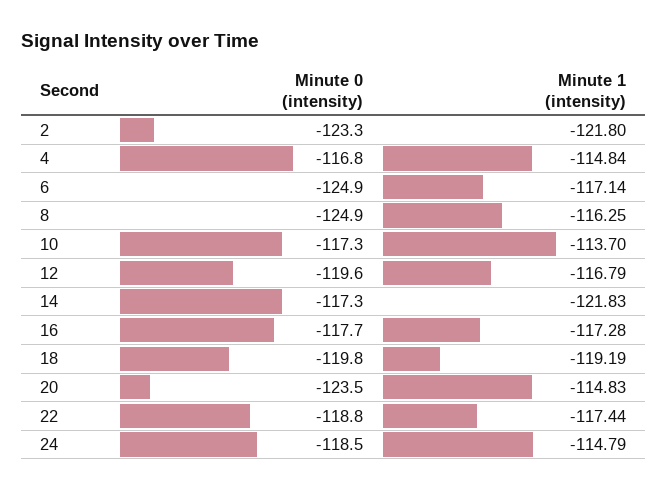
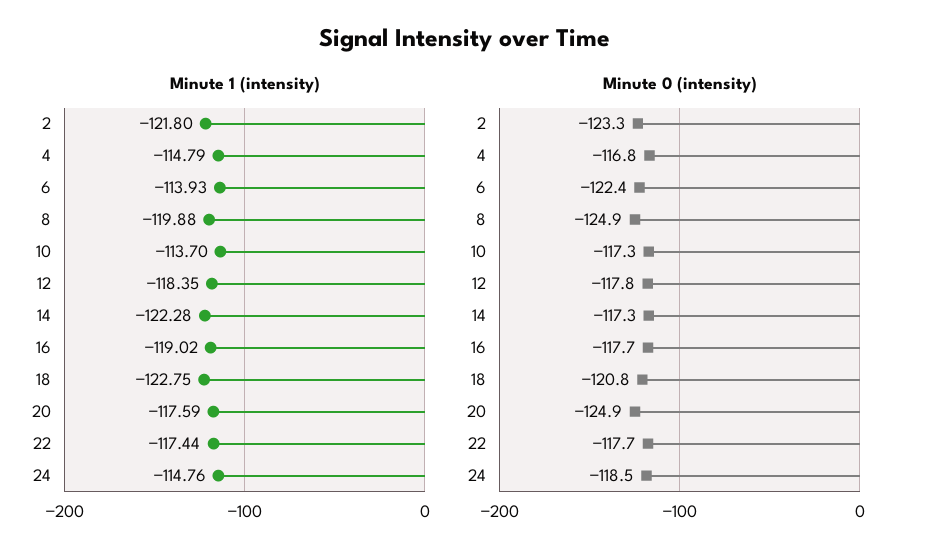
  {
    "Minute 0 (intensity)": {
      "2": -123.3,
      "4": -116.8,
-     "6": -124.9,
+     "6": -122.4,
      "8": -124.9,
      "10": -117.3,
-     "12": -119.6,
+     "12": -117.8,
      "14": -117.3,
      "16": -117.7,
-     "18": -119.8,
+     "18": -120.8,
-     "20": -123.5,
+     "20": -124.9,
-     "22": -118.8,
+     "22": -117.7,
      "24": -118.5
    },
    "Minute 1 (intensity)": {
      "2": -121.8,
-     "4": -114.84,
+     "4": -114.79,
-     "6": -117.14,
+     "6": -113.93,
-     "8": -116.25,
+     "8": -119.88,
      "10": -113.7,
-     "12": -116.79,
+     "12": -118.35,
-     "14": -121.83,
+     "14": -122.28,
-     "16": -117.28,
+     "16": -119.02,
-     "18": -119.19,
+     "18": -122.75,
-     "20": -114.83,
+     "20": -117.59,
      "22": -117.44,
-     "24": -114.79
+     "24": -114.76
    }
  }

